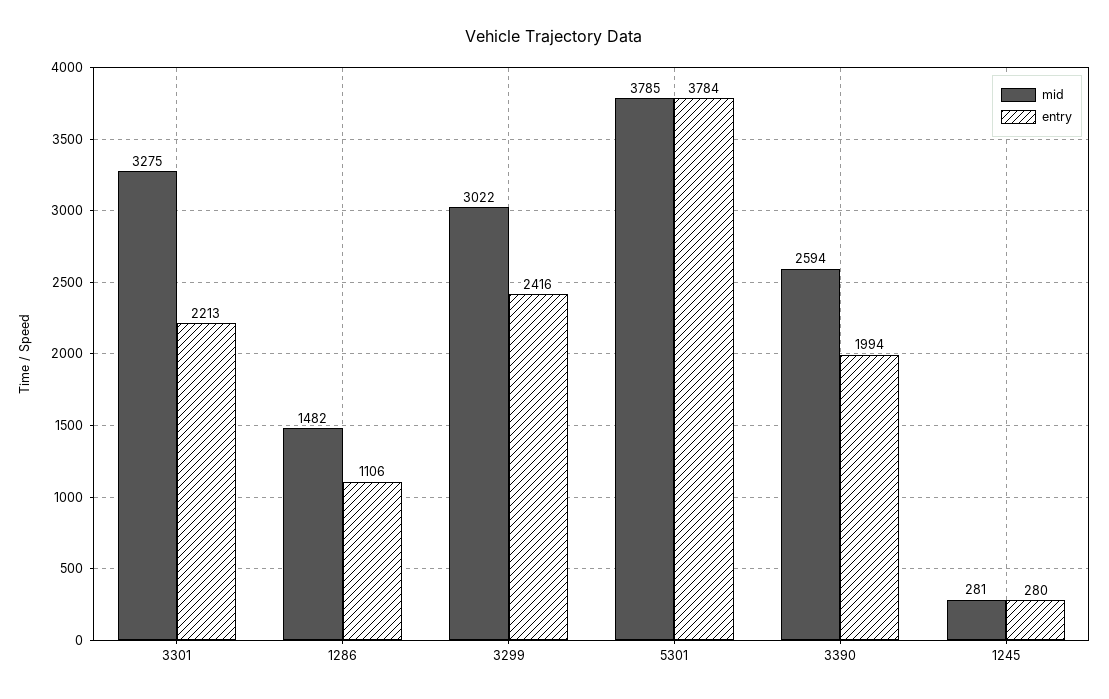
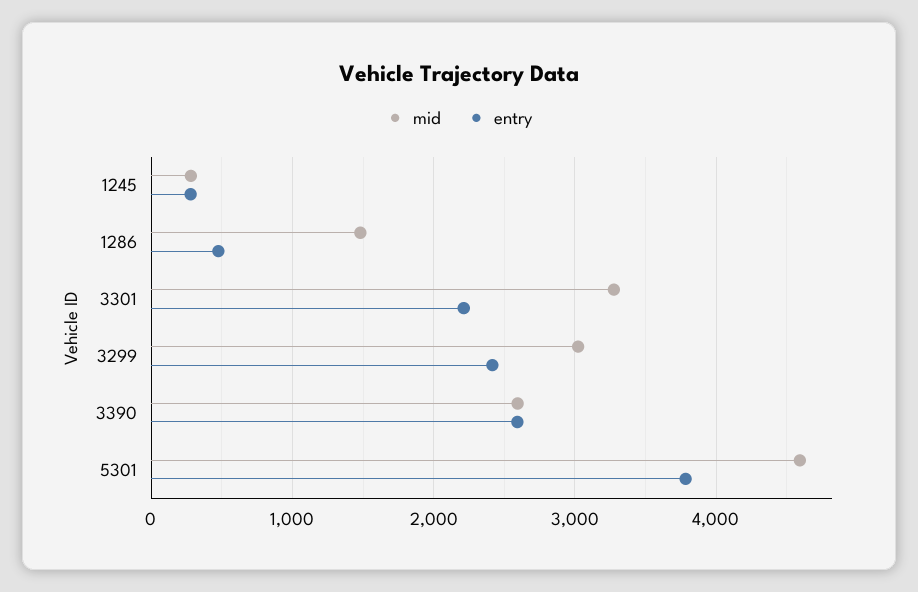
  {
    "mid": {
      "3301": 3275,
      "1286": 1482,
      "3299": 3022,
-     "5301": 3785,
+     "5301": 4600,
      "3390": 2594,
      "1245": 281
    },
    "entry": {
      "3301": 2213,
-     "1286": 1106,
+     "1286": 500,
      "3299": 2416,
      "5301": 3784,
-     "3390": 1994,
+     "3390": 2600,
      "1245": 280
    }
  }

